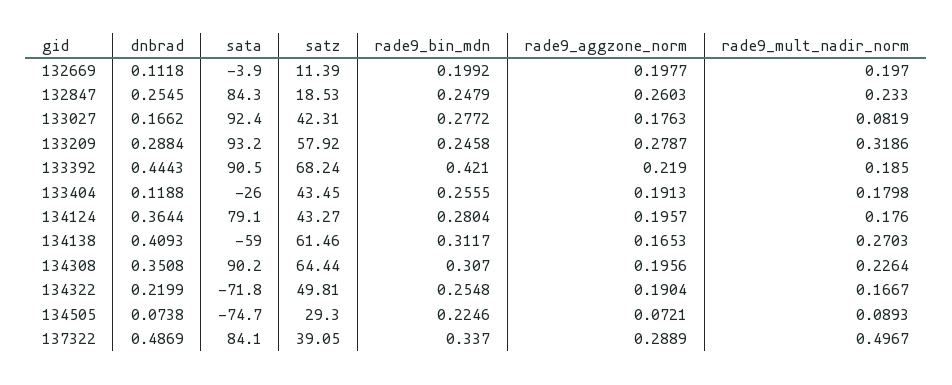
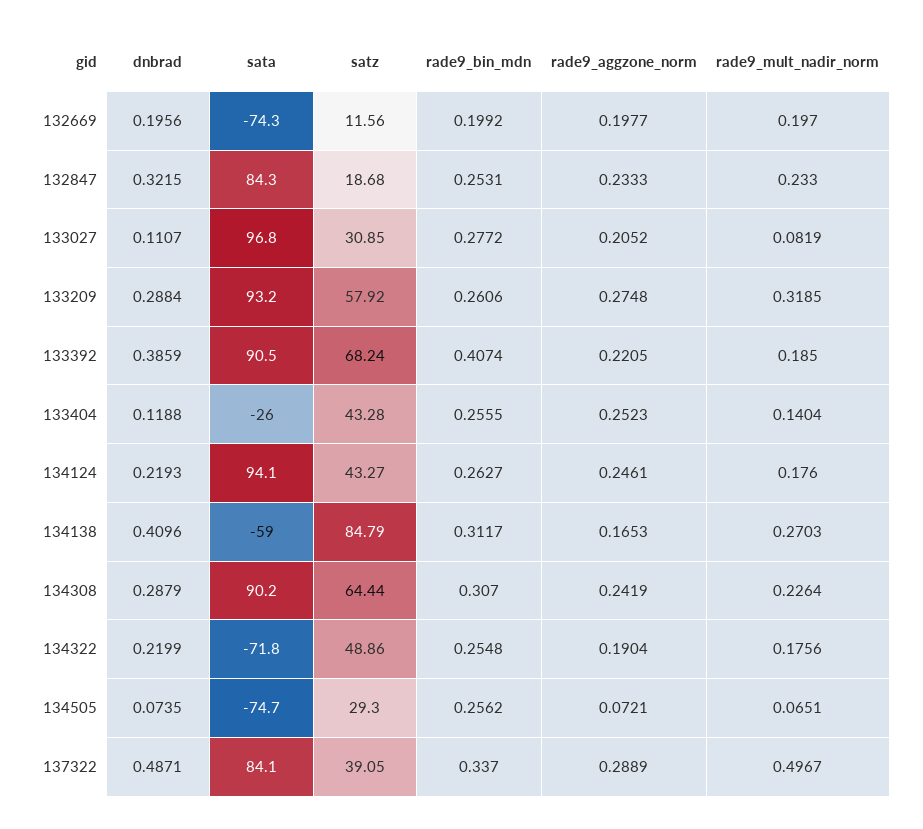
  {
    "dnbrad": {
-     "132669": 0.1118,
+     "132669": 0.1956,
-     "132847": 0.2545,
+     "132847": 0.3215,
-     "133027": 0.1662,
+     "133027": 0.1107,
      "133209": 0.2884,
-     "133392": 0.4443,
+     "133392": 0.3859,
      "133404": 0.1188,
-     "134124": 0.3644,
+     "134124": 0.2193,
-     "134138": 0.4093,
+     "134138": 0.4096,
-     "134308": 0.3508,
+     "134308": 0.2879,
      "134322": 0.2199,
-     "134505": 0.0738,
+     "134505": 0.0735,
-     "137322": 0.4869
+     "137322": 0.4871
    },
    "sata": {
-     "132669": -3.9,
+     "132669": -74.3,
      "132847": 84.3,
-     "133027": 92.4,
+     "133027": 96.8,
      "133209": 93.2,
      "133392": 90.5,
      "133404": -26,
-     "134124": 79.1,
+     "134124": 94.1,
      "134138": -59,
      "134308": 90.2,
      "134322": -71.8,
      "134505": -74.7,
      "137322": 84.1
    },
    "satz": {
-     "132669": 11.39,
+     "132669": 11.56,
-     "132847": 18.53,
+     "132847": 18.68,
-     "133027": 42.31,
+     "133027": 30.85,
      "133209": 57.92,
      "133392": 68.24,
-     "133404": 43.45,
+     "133404": 43.28,
      "134124": 43.27,
-     "134138": 61.46,
+     "134138": 84.79,
      "134308": 64.44,
-     "134322": 49.81,
+     "134322": 48.86,
      "134505": 29.3,
      "137322": 39.05
    },
    "rade9_bin_mdn": {
      "132669": 0.1992,
-     "132847": 0.2479,
+     "132847": 0.2531,
      "133027": 0.2772,
-     "133209": 0.2458,
+     "133209": 0.2606,
-     "133392": 0.421,
+     "133392": 0.4074,
      "133404": 0.2555,
-     "134124": 0.2804,
+     "134124": 0.2627,
      "134138": 0.3117,
      "134308": 0.307,
      "134322": 0.2548,
-     "134505": 0.2246,
+     "134505": 0.2562,
      "137322": 0.337
    },
    "rade9_aggzone_norm": {
      "132669": 0.1977,
-     "132847": 0.2603,
+     "132847": 0.2333,
-     "133027": 0.1763,
+     "133027": 0.2052,
-     "133209": 0.2787,
+     "133209": 0.2748,
-     "133392": 0.219,
+     "133392": 0.2205,
-     "133404": 0.1913,
+     "133404": 0.2523,
-     "134124": 0.1957,
+     "134124": 0.2461,
      "134138": 0.1653,
-     "134308": 0.1956,
+     "134308": 0.2419,
      "134322": 0.1904,
      "134505": 0.0721,
      "137322": 0.2889
    },
    "rade9_mult_nadir_norm": {
      "132669": 0.197,
      "132847": 0.233,
      "133027": 0.0819,
-     "133209": 0.3186,
+     "133209": 0.3185,
      "133392": 0.185,
-     "133404": 0.1798,
+     "133404": 0.1404,
      "134124": 0.176,
      "134138": 0.2703,
      "134308": 0.2264,
-     "134322": 0.1667,
+     "134322": 0.1756,
-     "134505": 0.0893,
+     "134505": 0.0651,
      "137322": 0.4967
    }
  }

